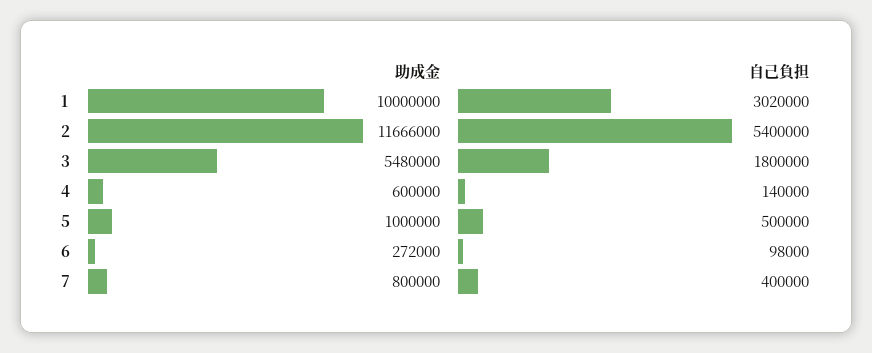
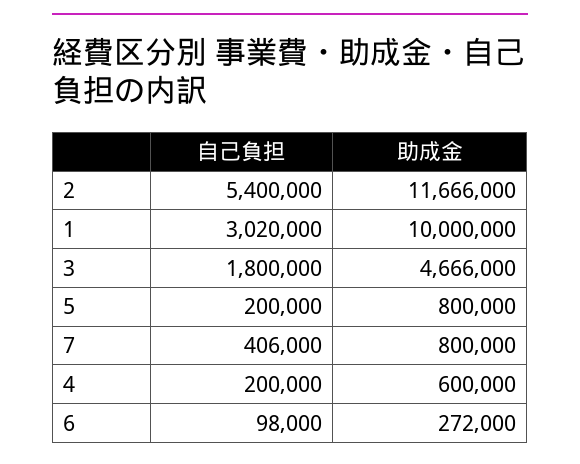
  {
    "助成金": {
      "1": 10000000,
      "2": 11666000,
-     "3": 5480000,
+     "3": 4666000,
      "4": 600000,
-     "5": 1000000,
+     "5": 800000,
      "6": 272000,
      "7": 800000
    },
    "自己負担": {
      "1": 3020000,
      "2": 5400000,
      "3": 1800000,
-     "4": 140000,
+     "4": 200000,
-     "5": 500000,
+     "5": 200000,
      "6": 98000,
-     "7": 400000
+     "7": 406000
    }
  }

